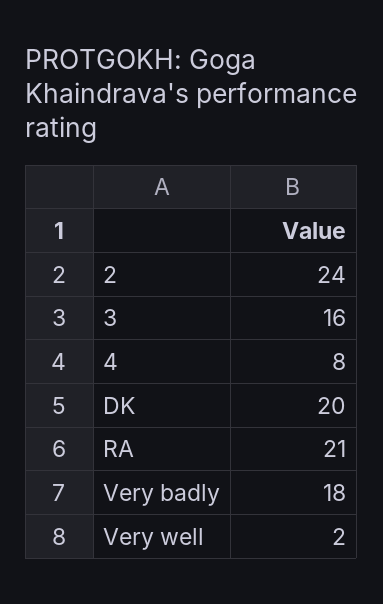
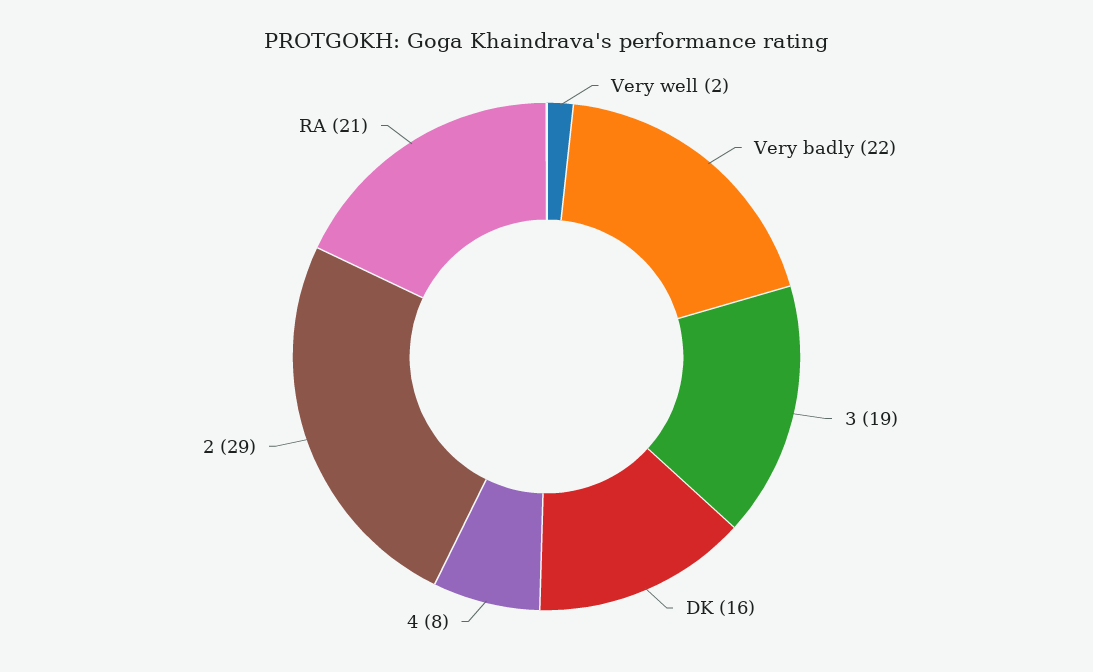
  {
-   "2": 24,
+   "2": 29,
-   "3": 16,
+   "3": 19,
    "4": 8,
-   "DK": 20,
+   "DK": 16,
    "RA": 21,
-   "Very badly": 18,
+   "Very badly": 22,
    "Very well": 2
  }

